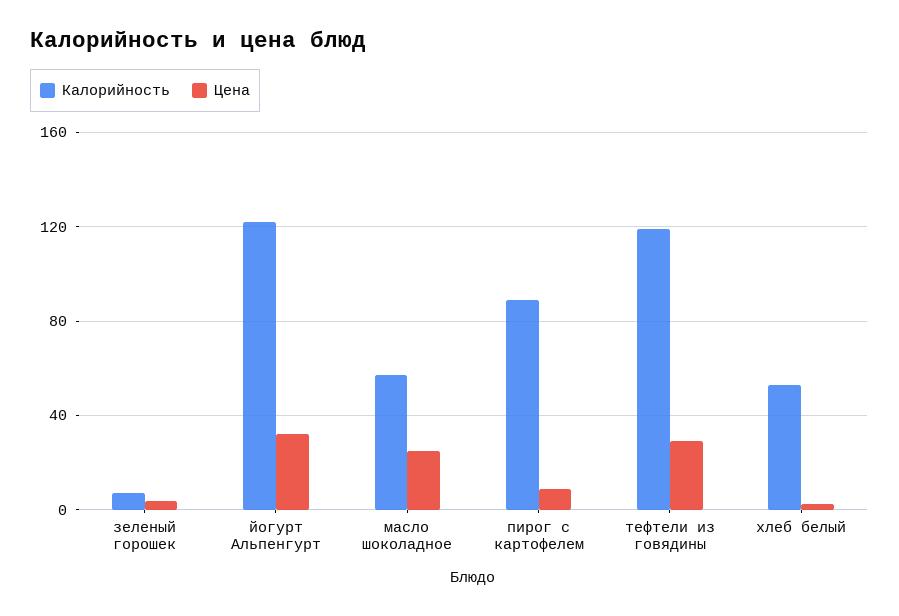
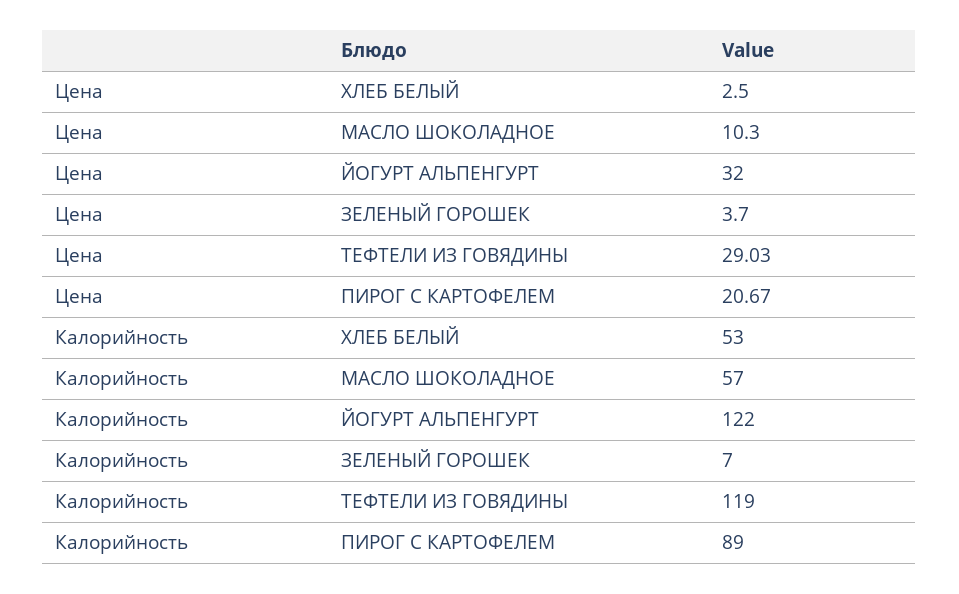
  {
    "Калорийность": {
      "зеленый горошек": 7,
      "йогурт Альпенгурт": 122,
      "масло шоколадное": 57,
      "пирог с картофелем": 89,
      "тефтели из говядины": 119,
      "хлеб белый": 53
    },
    "Цена": {
      "зеленый горошек": 3.7,
      "йогурт Альпенгурт": 32,
-     "масло шоколадное": 25,
+     "масло шоколадное": 10.3,
-     "пирог с картофелем": 10,
+     "пирог с картофелем": 20.67,
      "тефтели из говядины": 29.03,
      "хлеб белый": 2.5
    }
  }

